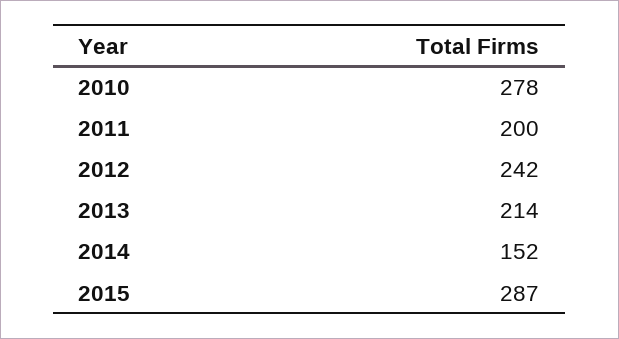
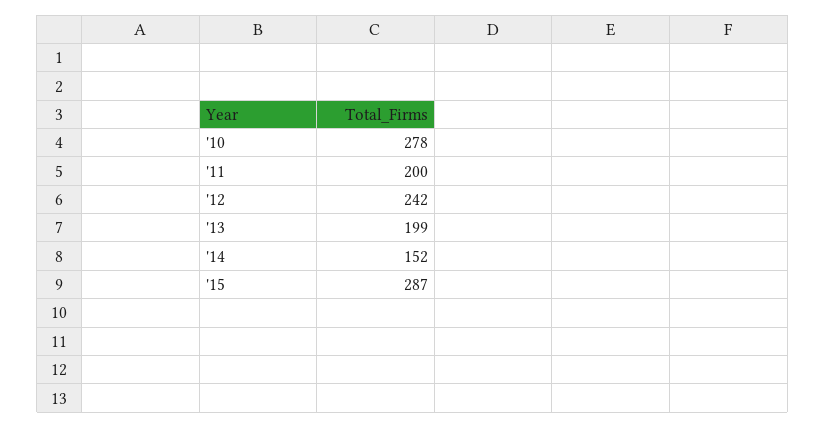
  {
    "2010": 278,
    "2011": 200,
    "2012": 242,
-   "2013": 214,
+   "2013": 199,
    "2014": 152,
    "2015": 287
  }

